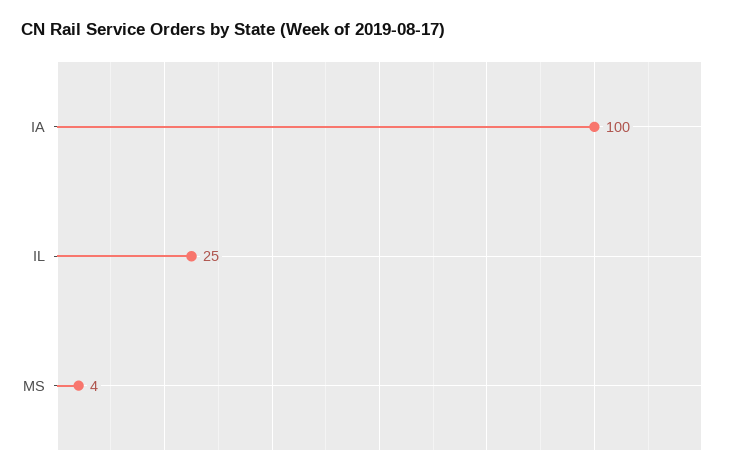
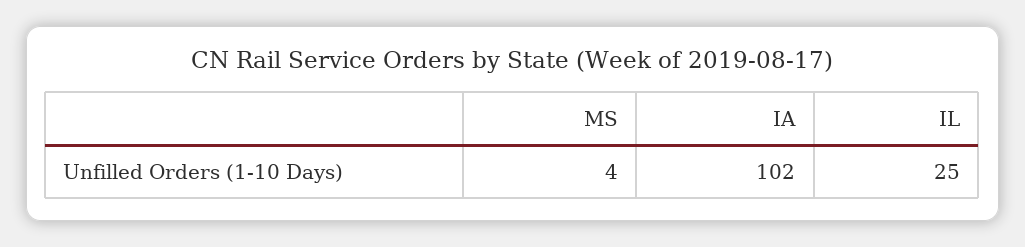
  {
-   "IA": 100,
+   "IA": 102,
    "IL": 25,
    "MS": 4
  }

